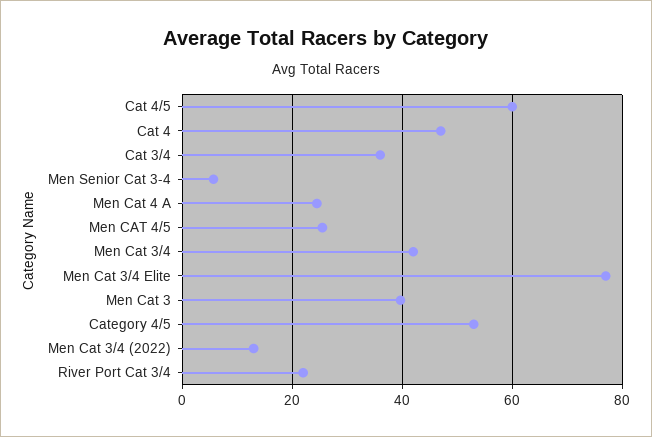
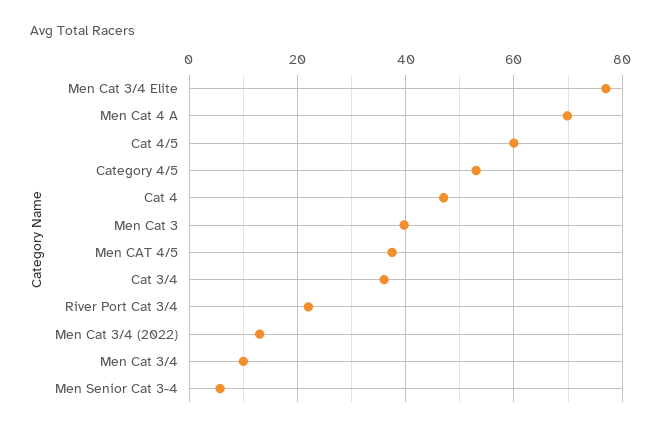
  {
    "Cat 4/5": 60,
    "Cat 4": 48,
    "Cat 3/4": 36,
    "Men Senior Cat 3-4": 6,
-   "Men Cat 4 A": 24,
+   "Men Cat 4 A": 70,
-   "Men CAT 4/5": 26,
+   "Men CAT 4/5": 38,
-   "Men Cat 3/4": 42,
+   "Men Cat 3/4": 10,
    "Men Cat 3/4 Elite": 78,
    "Men Cat 3": 40,
    "Category 4/5": 54,
    "Men Cat 3/4 (2022)": 14,
    "River Port Cat 3/4": 22
  }

